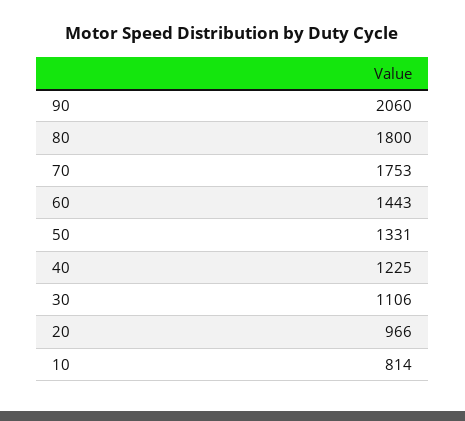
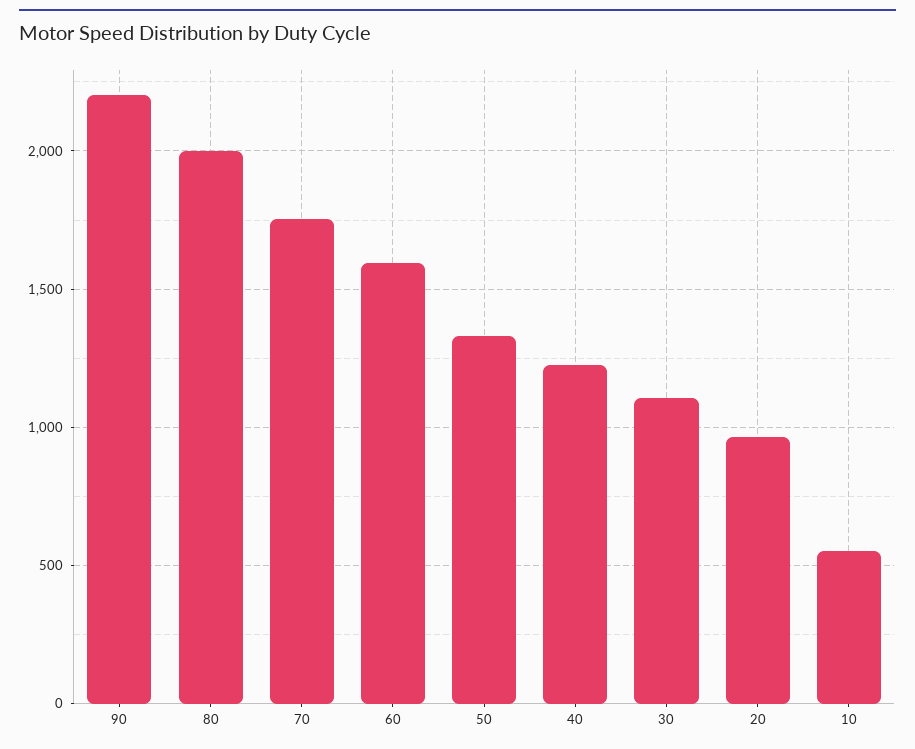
  {
-   "90": 2060,
+   "90": 2200,
-   "80": 1800,
+   "80": 2000,
    "70": 1753,
-   "60": 1443,
+   "60": 1600,
    "50": 1331,
    "40": 1225,
    "30": 1106,
    "20": 966,
-   "10": 814
+   "10": 550
  }

